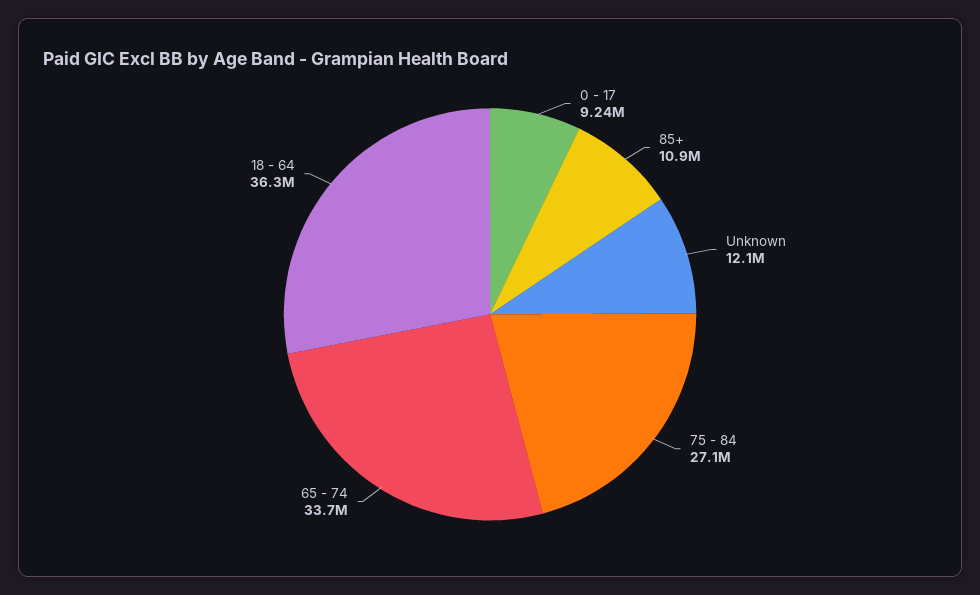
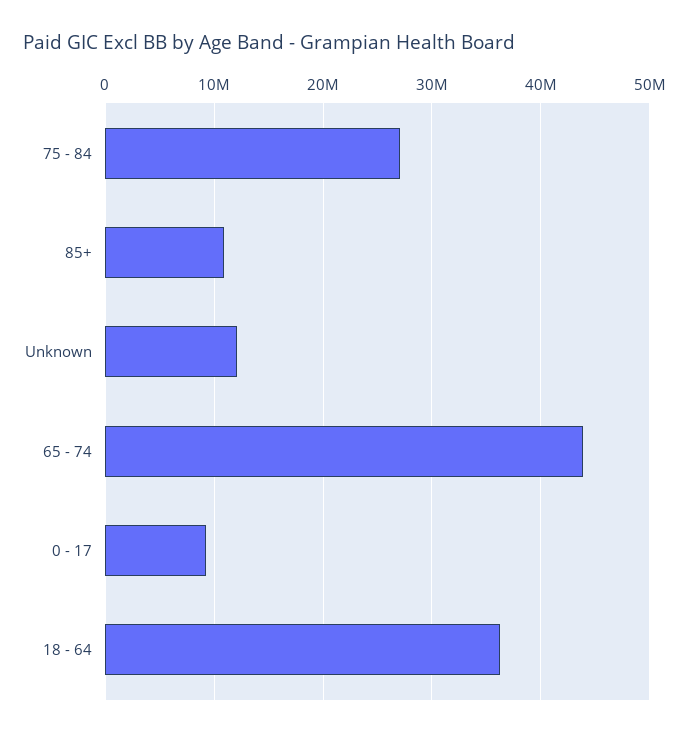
  {
    "0 - 17": 9240000,
    "85+": 10900000,
    "Unknown": 12100000,
    "75 - 84": 27100000,
-   "65 - 74": 33700000,
+   "65 - 74": 44000000,
    "18 - 64": 36300000
  }

